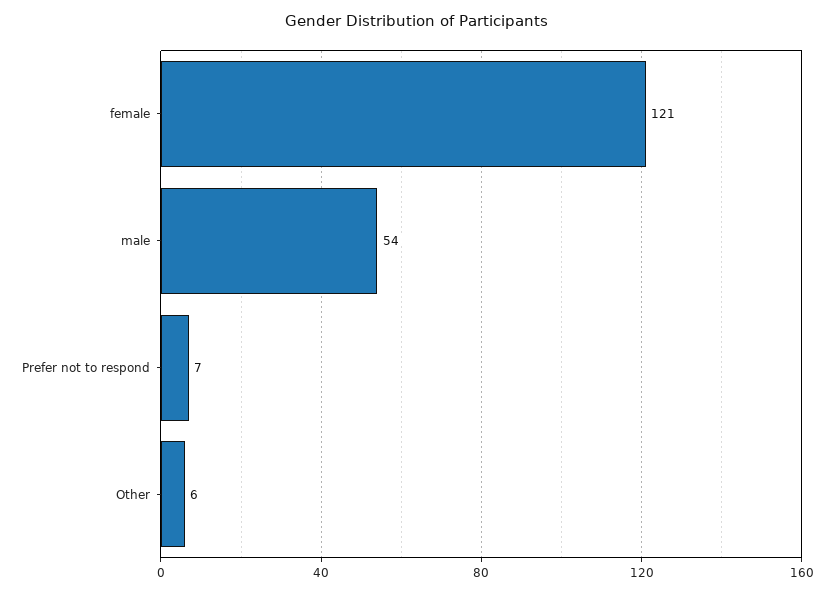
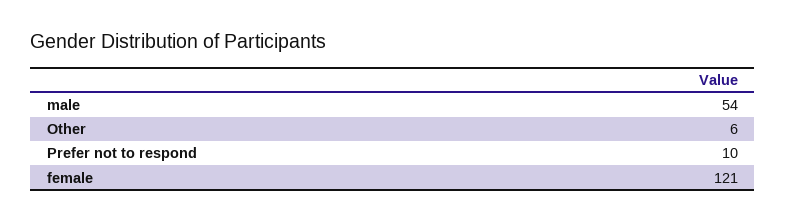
  {
    "female": 121,
    "male": 54,
-   "Prefer not to respond": 7,
+   "Prefer not to respond": 10,
    "Other": 6
  }

